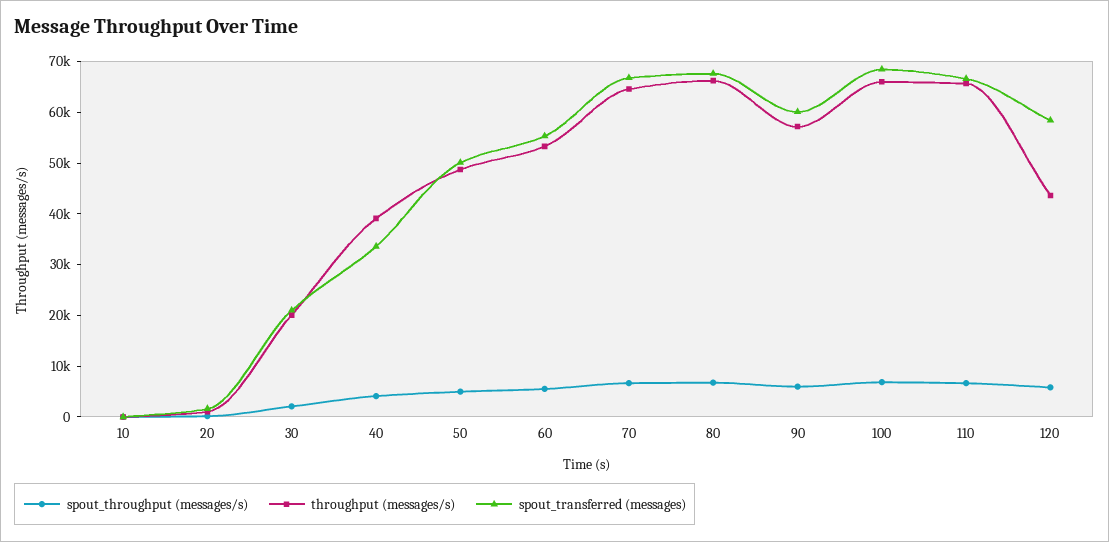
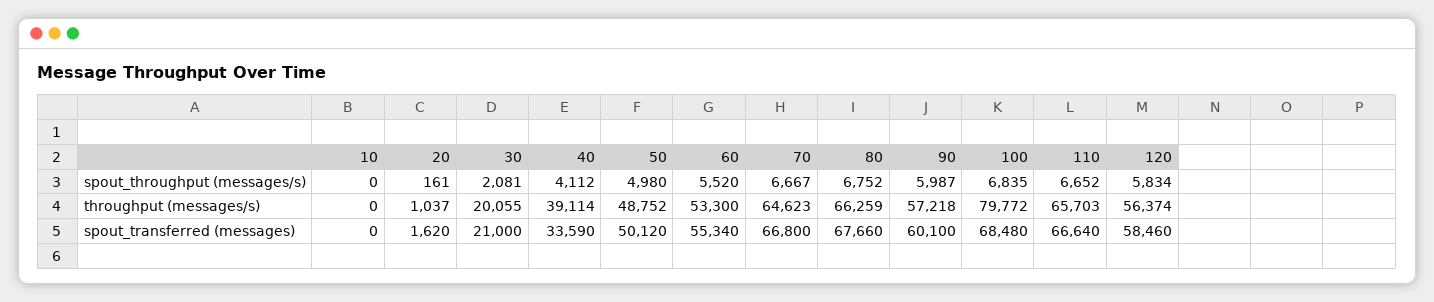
  {
    "spout_throughput (messages/s)": {
      "10": 0,
      "20": 161,
      "30": 2081,
      "40": 4112,
      "50": 4980,
      "60": 5520,
      "70": 6667,
      "80": 6752,
      "90": 5987,
      "100": 6835,
      "110": 6652,
      "120": 5834
    },
    "throughput (messages/s)": {
      "10": 0,
      "20": 1037,
      "30": 20055,
      "40": 39114,
      "50": 48752,
      "60": 53300,
      "70": 64623,
      "80": 66259,
      "90": 57218,
-     "100": 66000,
+     "100": 79772,
      "110": 65703,
-     "120": 44000
+     "120": 56374
    },
    "spout_transferred (messages)": {
      "10": 0,
      "20": 1620,
      "30": 21000,
      "40": 33590,
      "50": 50120,
      "60": 55340,
      "70": 66800,
      "80": 67660,
      "90": 60100,
      "100": 68480,
      "110": 66640,
      "120": 58460
    }
  }

